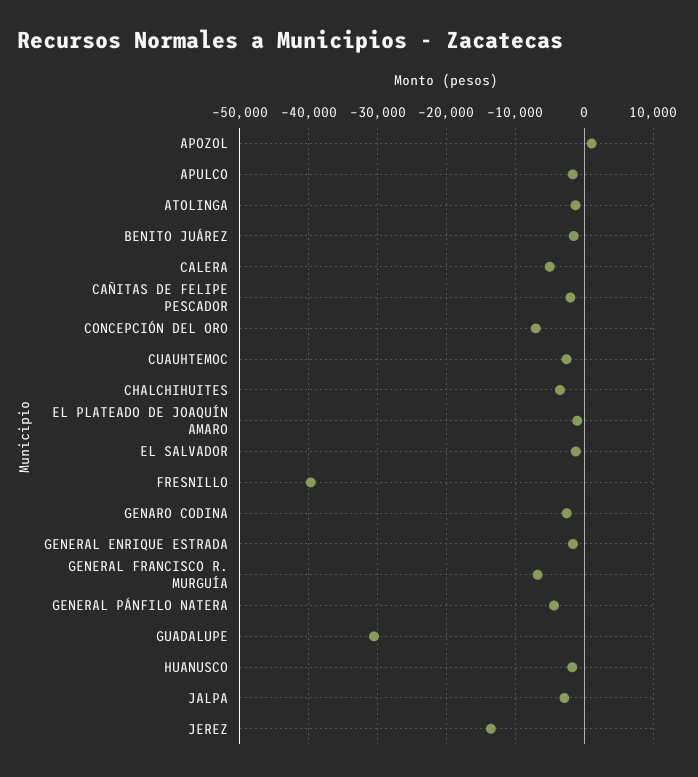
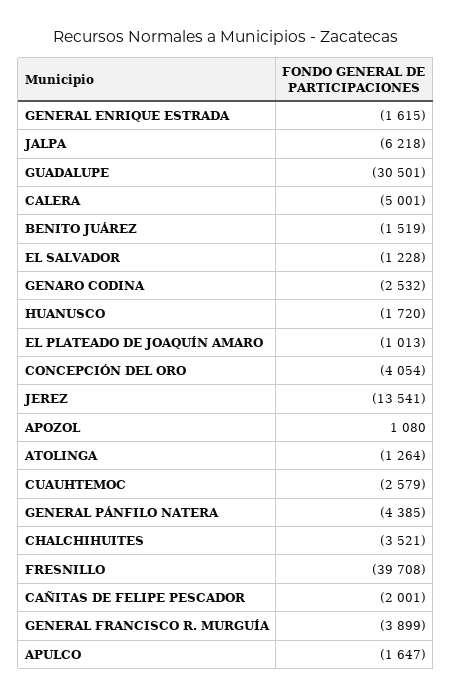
  {
    "APOZOL": 1080,
    "APULCO": -1647,
    "ATOLINGA": -1264,
    "BENITO JUÁREZ": -1519,
    "CALERA": -5001,
    "CAÑITAS DE FELIPE PESCADOR": -2001,
-   "CONCEPCIÓN DEL ORO": -7000,
+   "CONCEPCIÓN DEL ORO": -4054,
    "CUAUHTEMOC": -2579,
    "CHALCHIHUITES": -3521,
    "EL PLATEADO DE JOAQUÍN AMARO": -1013,
    "EL SALVADOR": -1228,
    "FRESNILLO": -39708,
    "GENARO CODINA": -2532,
    "GENERAL ENRIQUE ESTRADA": -1615,
-   "GENERAL FRANCISCO R. MURGUÍA": -7000,
+   "GENERAL FRANCISCO R. MURGUÍA": -3899,
    "GENERAL PÁNFILO NATERA": -4385,
    "GUADALUPE": -30501,
    "HUANUSCO": -1720,
-   "JALPA": -3000,
+   "JALPA": -6218,
    "JEREZ": -13541
  }

